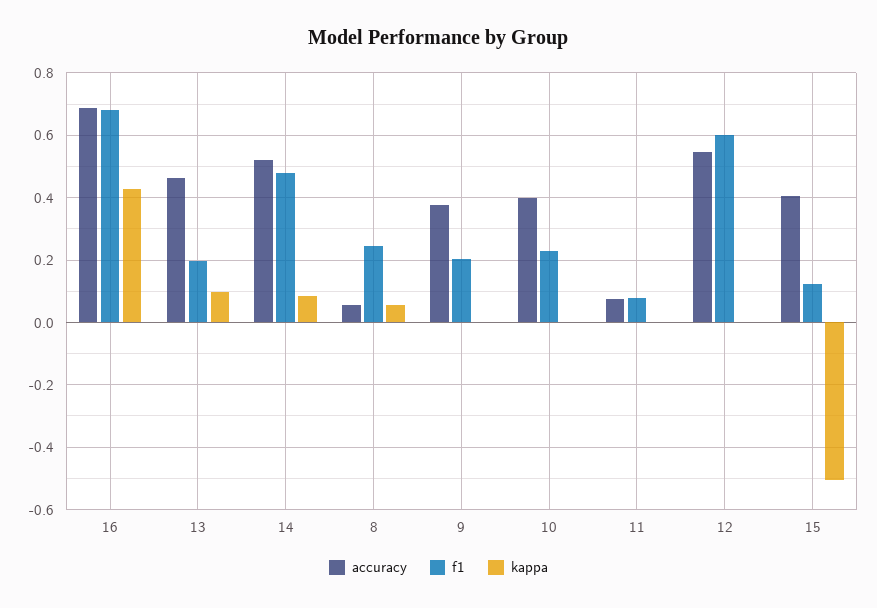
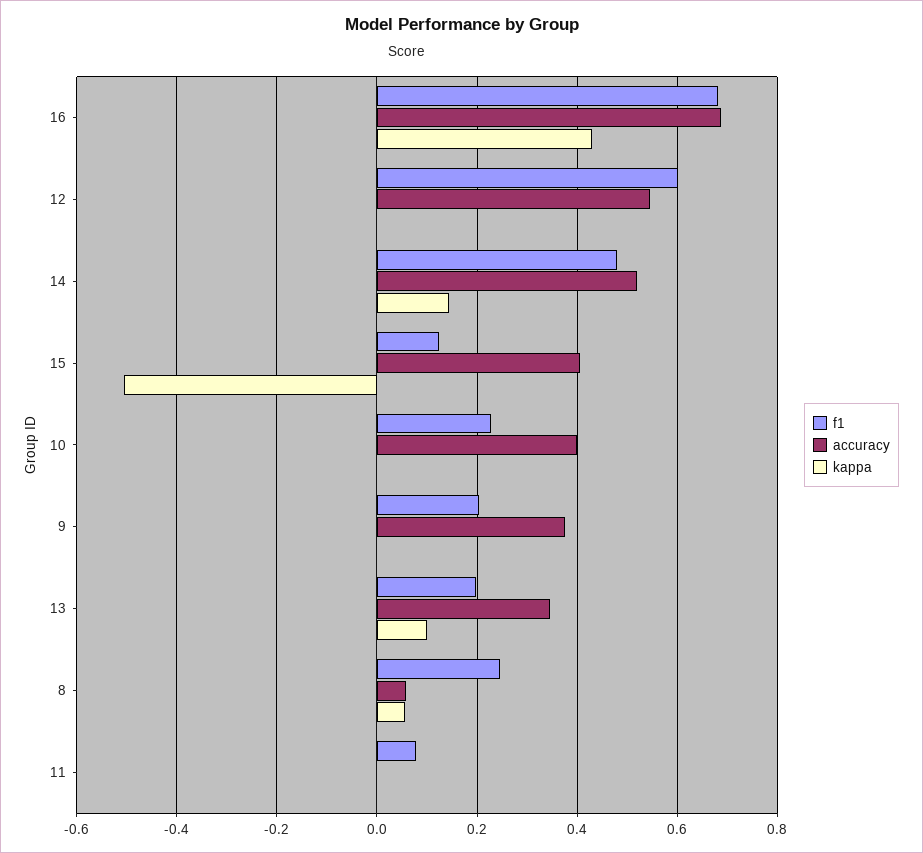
  {
    "accuracy": {
      "16": 0.68,
-     "13": 0.46,
+     "13": 0.34,
      "14": 0.52,
      "8": 0.06,
      "9": 0.38,
      "10": 0.4,
-     "11": 0.08,
+     "11": 0,
      "12": 0.54,
      "15": 0.4
    },
    "f1": {
      "16": 0.68,
      "13": 0.2,
      "14": 0.48,
      "8": 0.24,
      "9": 0.2,
      "10": 0.22,
      "11": 0.08,
      "12": 0.6,
      "15": 0.12
    },
    "kappa": {
      "16": 0.42,
      "13": 0.1,
-     "14": 0.08,
+     "14": 0.14,
      "8": 0.06,
      "9": 0,
      "10": 0,
      "11": 0,
      "12": 0,
      "15": -0.5
    }
  }

